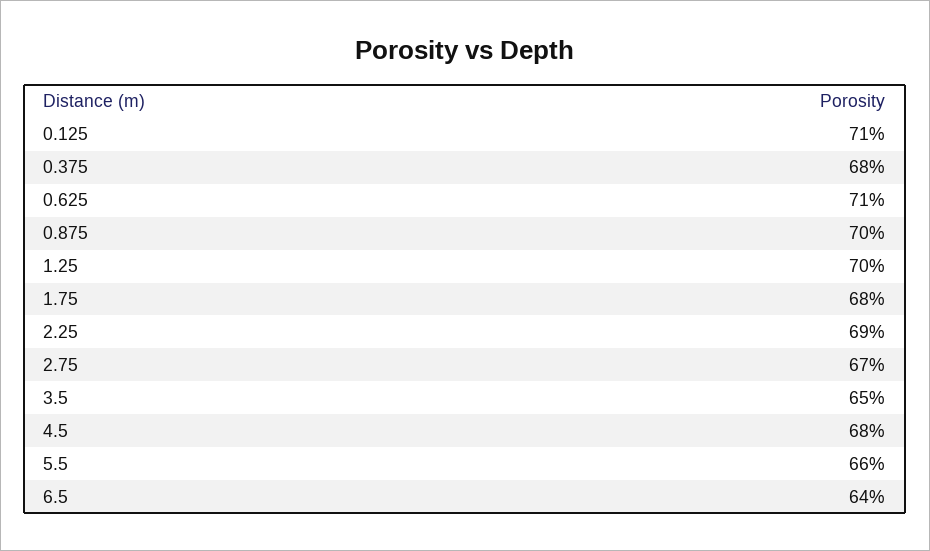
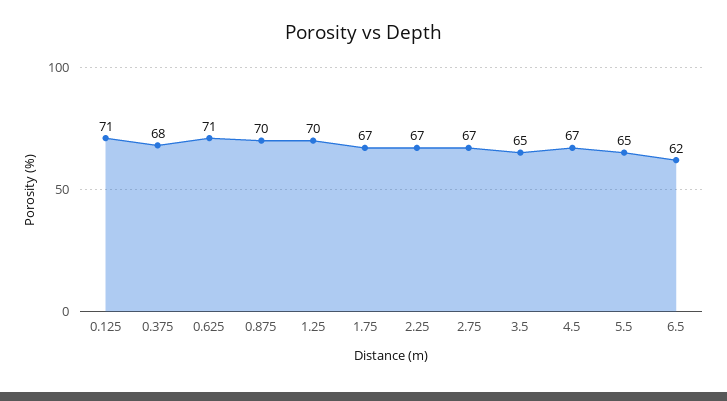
  {
    "0.125": 71,
    "0.375": 68,
    "0.625": 71,
    "0.875": 70,
    "1.25": 70,
-   "1.75": 68,
+   "1.75": 67,
-   "2.25": 69,
+   "2.25": 67,
    "2.75": 67,
    "3.5": 65,
-   "4.5": 68,
+   "4.5": 67,
-   "5.5": 66,
+   "5.5": 65,
-   "6.5": 64
+   "6.5": 62
  }

